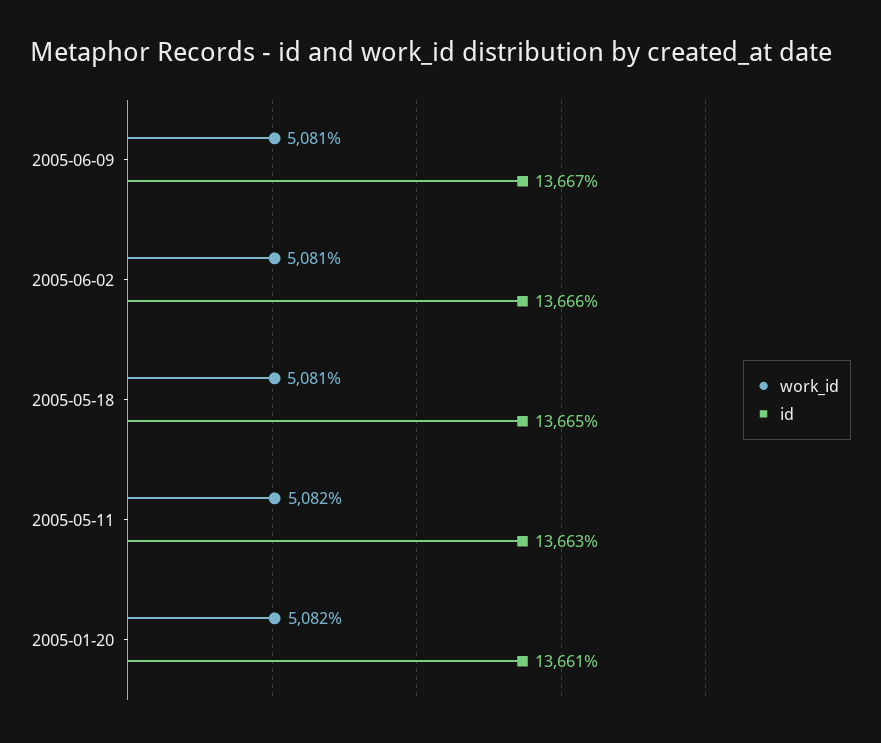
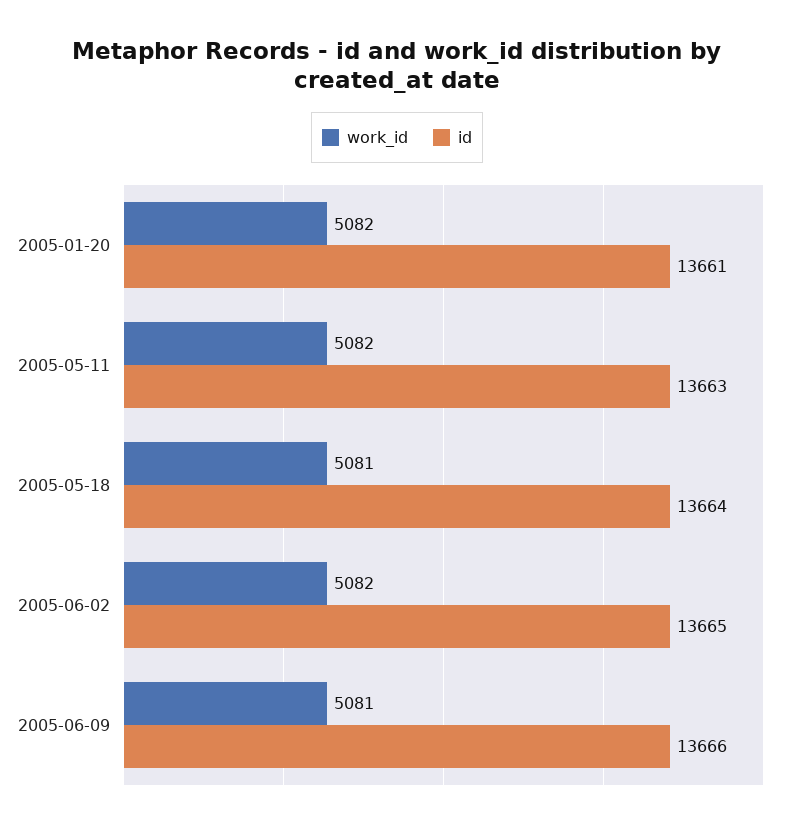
  {
    "work_id": {
      "2005-06-09": 5081,
-     "2005-06-02": 5081,
+     "2005-06-02": 5082,
      "2005-05-18": 5081,
      "2005-05-11": 5082,
      "2005-01-20": 5082
    },
    "id": {
-     "2005-06-09": 13667,
+     "2005-06-09": 13666,
-     "2005-06-02": 13666,
+     "2005-06-02": 13665,
-     "2005-05-18": 13665,
+     "2005-05-18": 13664,
      "2005-05-11": 13663,
      "2005-01-20": 13661
    }
  }

